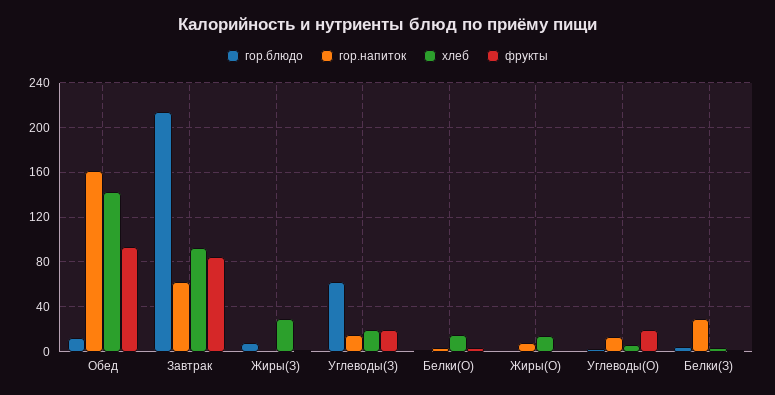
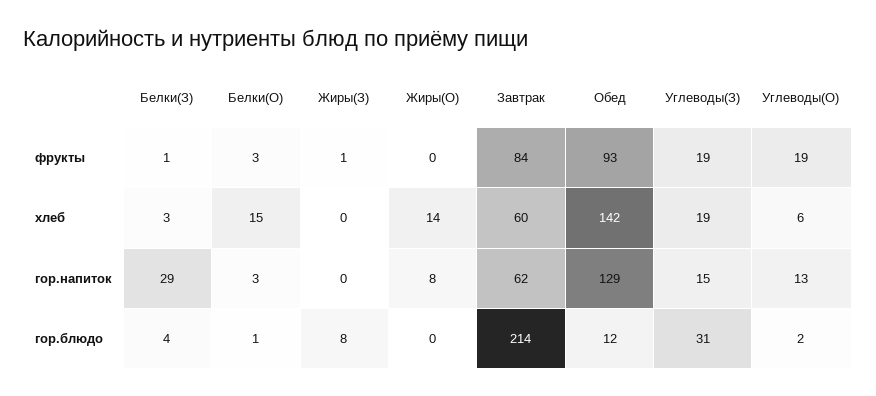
  {
    "гор.блюдо": {
      "Обед": 12,
      "Завтрак": 214,
      "Жиры(З)": 8,
-     "Углеводы(З)": 60,
+     "Углеводы(З)": 31,
      "Белки(О)": 1,
      "Жиры(О)": 0,
      "Углеводы(О)": 2,
      "Белки(З)": 4
    },
    "гор.напиток": {
-     "Обед": 160,
+     "Обед": 129,
      "Завтрак": 62,
      "Жиры(З)": 0,
      "Углеводы(З)": 15,
      "Белки(О)": 3,
      "Жиры(О)": 8,
      "Углеводы(О)": 13,
      "Белки(З)": 29
    },
    "хлеб": {
      "Обед": 142,
-     "Завтрак": 90,
+     "Завтрак": 60,
-     "Жиры(З)": 30,
+     "Жиры(З)": 0,
      "Углеводы(З)": 19,
      "Белки(О)": 15,
      "Жиры(О)": 14,
      "Углеводы(О)": 6,
      "Белки(З)": 3
    },
    "фрукты": {
      "Обед": 93,
      "Завтрак": 84,
      "Жиры(З)": 1,
      "Углеводы(З)": 19,
      "Белки(О)": 3,
      "Жиры(О)": 0,
      "Углеводы(О)": 19,
      "Белки(З)": 1
    }
  }

